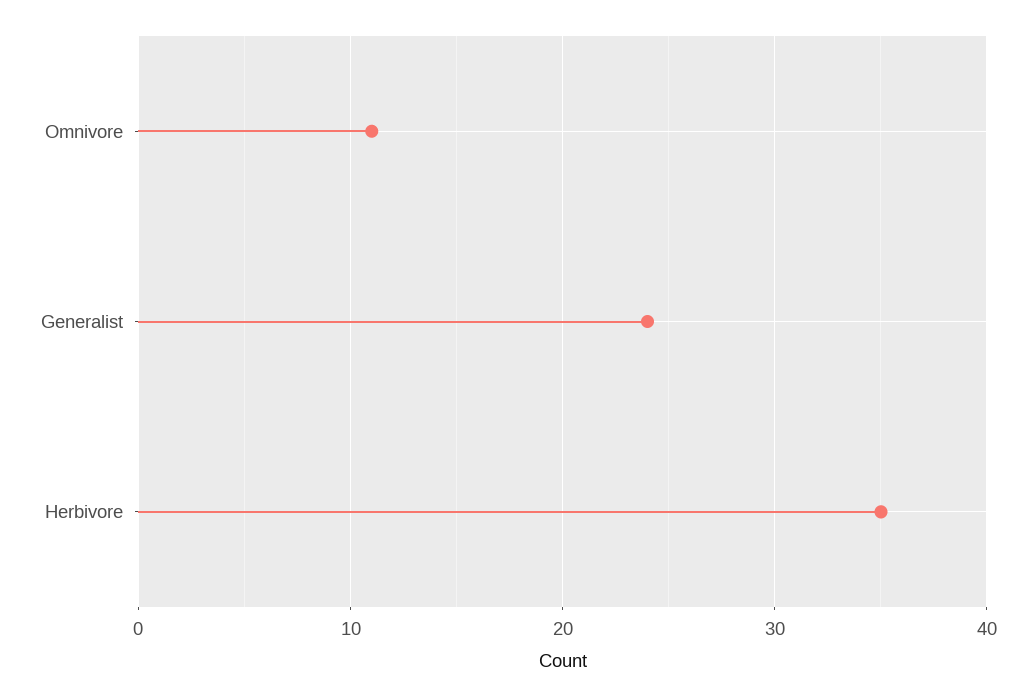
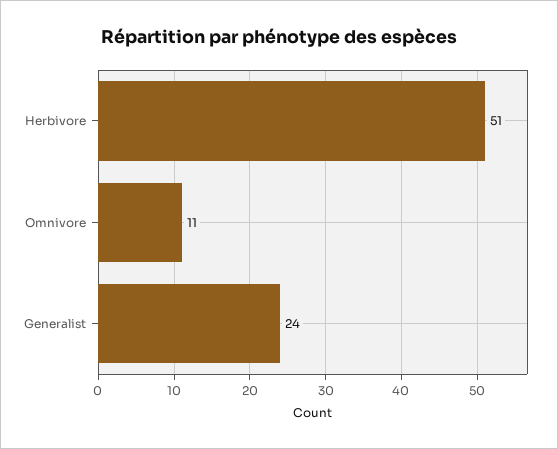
  {
    "Omnivore": 11,
    "Generalist": 24,
-   "Herbivore": 35
+   "Herbivore": 51
  }

